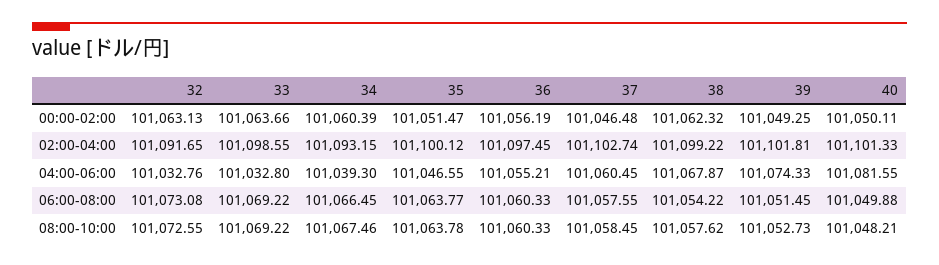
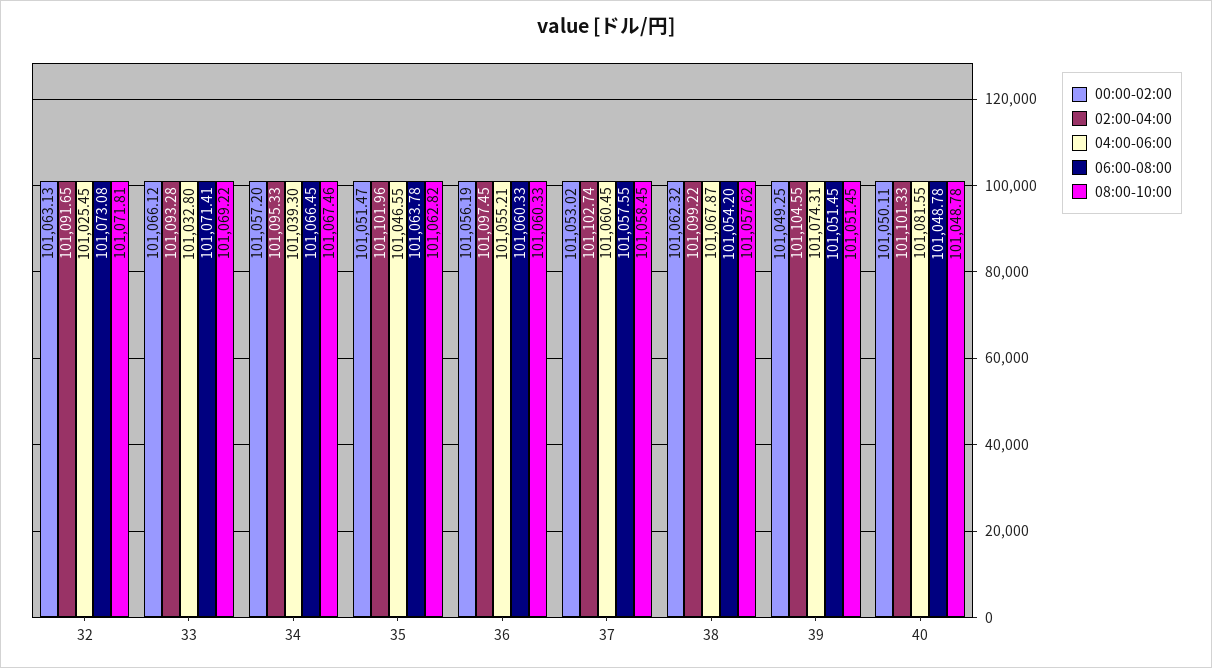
  {
    "00:00-02:00": {
      "32": 101063.13,
-     "33": 101063.66,
+     "33": 101066.12,
-     "34": 101060.39,
+     "34": 101057.2,
      "35": 101051.47,
      "36": 101056.19,
-     "37": 101046.48,
+     "37": 101053.02,
      "38": 101062.32,
      "39": 101049.25,
      "40": 101050.11
    },
    "02:00-04:00": {
      "32": 101091.65,
-     "33": 101098.55,
+     "33": 101093.28,
-     "34": 101093.15,
+     "34": 101095.33,
-     "35": 101100.12,
+     "35": 101101.96,
      "36": 101097.45,
      "37": 101102.74,
      "38": 101099.22,
-     "39": 101101.81,
+     "39": 101104.55,
      "40": 101101.33
    },
    "04:00-06:00": {
-     "32": 101032.76,
+     "32": 101025.45,
      "33": 101032.8,
      "34": 101039.3,
      "35": 101046.55,
      "36": 101055.21,
      "37": 101060.45,
      "38": 101067.87,
-     "39": 101074.33,
+     "39": 101074.31,
      "40": 101081.55
    },
    "06:00-08:00": {
      "32": 101073.08,
-     "33": 101069.22,
+     "33": 101071.41,
      "34": 101066.45,
-     "35": 101063.77,
+     "35": 101063.78,
      "36": 101060.33,
      "37": 101057.55,
-     "38": 101054.22,
+     "38": 101054.2,
      "39": 101051.45,
-     "40": 101049.88
+     "40": 101048.78
    },
    "08:00-10:00": {
-     "32": 101072.55,
+     "32": 101071.81,
      "33": 101069.22,
      "34": 101067.46,
-     "35": 101063.78,
+     "35": 101062.82,
      "36": 101060.33,
      "37": 101058.45,
      "38": 101057.62,
-     "39": 101052.73,
+     "39": 101051.45,
-     "40": 101048.21
+     "40": 101048.78
    }
  }

